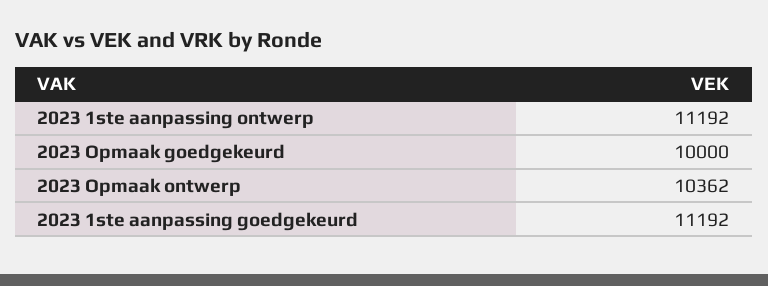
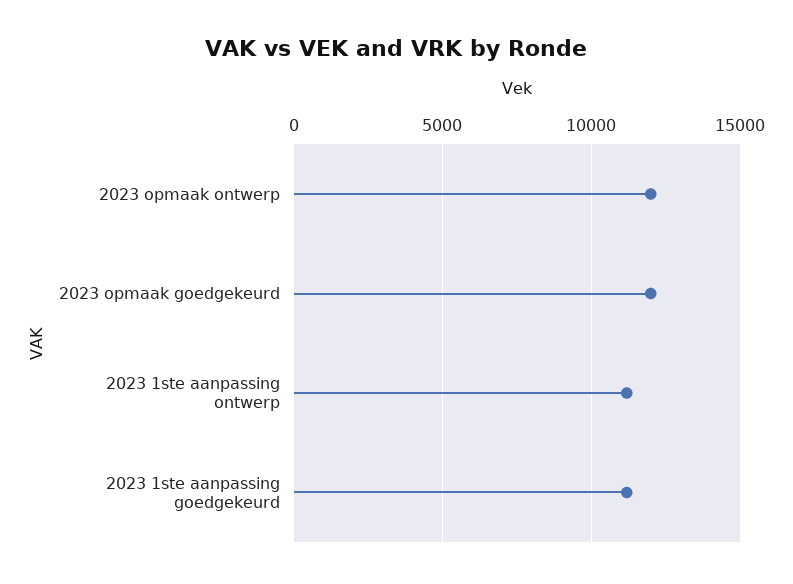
  {
    "2023 1ste aanpassing ontwerp": 11192,
-   "2023 Opmaak goedgekeurd": 10000,
+   "2023 Opmaak goedgekeurd": 12000,
-   "2023 Opmaak ontwerp": 10362,
+   "2023 Opmaak ontwerp": 12000,
    "2023 1ste aanpassing goedgekeurd": 11192
  }

